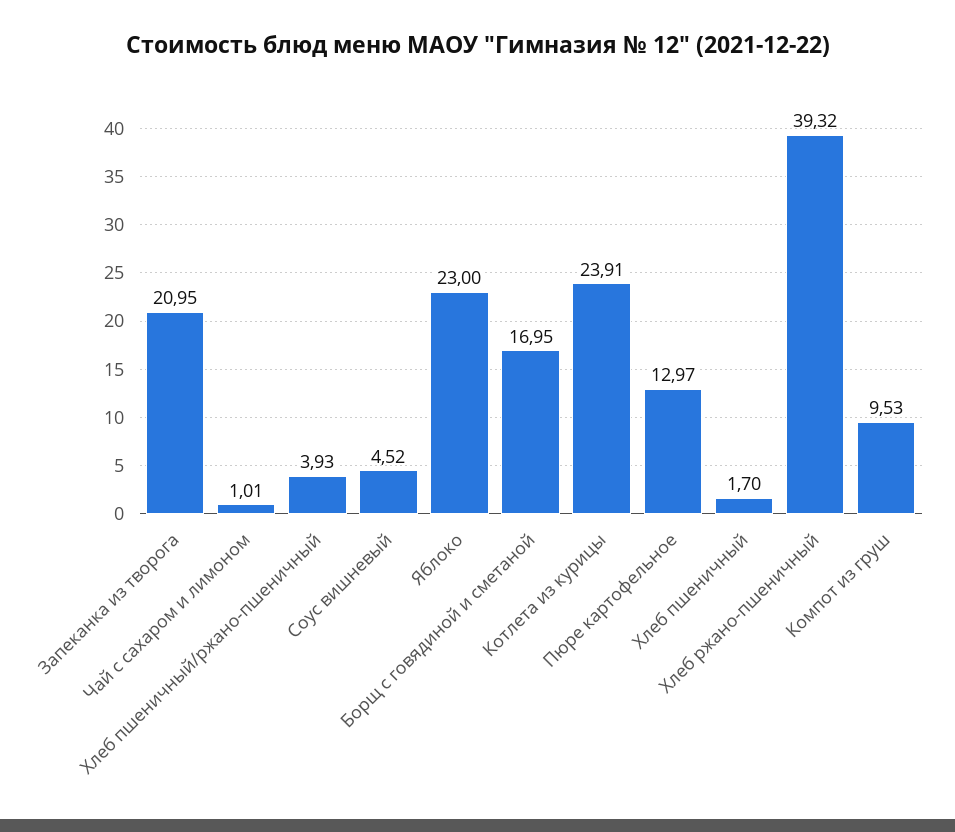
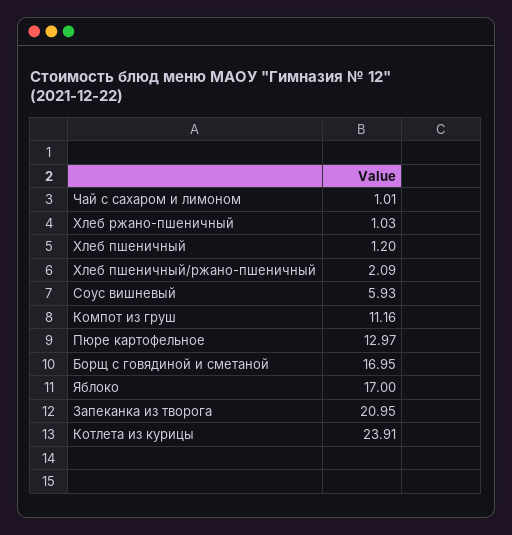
  {
    "Запеканка из творога": 20.95,
    "Чай с сахаром и лимоном": 1.01,
-   "Хлеб пшеничный/ржано-пшеничный": 3.93,
+   "Хлеб пшеничный/ржано-пшеничный": 2.09,
-   "Соус вишневый": 4.52,
+   "Соус вишневый": 5.93,
-   "Яблоко": 23,
+   "Яблоко": 17,
    "Борщ с говядиной и сметаной": 16.95,
    "Котлета из курицы": 23.91,
    "Пюре картофельное": 12.97,
-   "Хлеб пшеничный": 1.7,
+   "Хлеб пшеничный": 1.2,
-   "Хлеб ржано-пшеничный": 39.32,
+   "Хлеб ржано-пшеничный": 1.03,
-   "Компот из груш": 9.53
+   "Компот из груш": 11.16
  }

